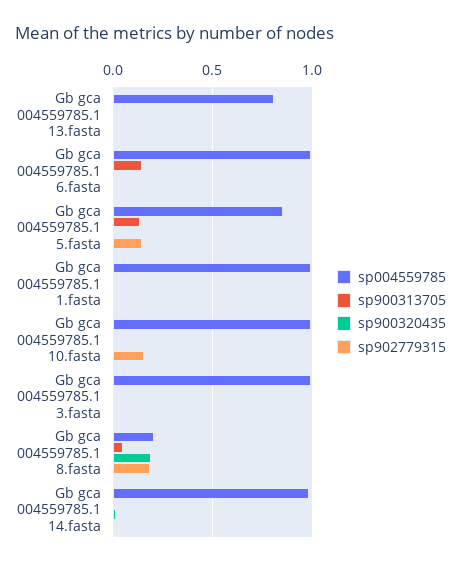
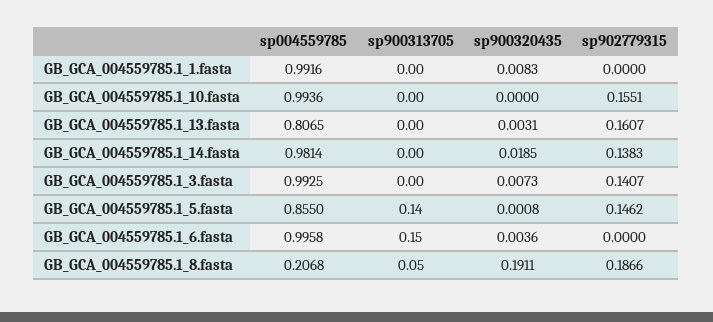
  {
    "sp004559785": {
      "Gb gca 004559785.1 13.fasta": 0.8065,
      "Gb gca 004559785.1 6.fasta": 0.9958,
      "Gb gca 004559785.1 5.fasta": 0.855,
      "Gb gca 004559785.1 1.fasta": 0.9916,
      "Gb gca 004559785.1 10.fasta": 0.9936,
      "Gb gca 004559785.1 3.fasta": 0.9925,
      "Gb gca 004559785.1 8.fasta": 0.2068,
      "Gb gca 004559785.1 14.fasta": 0.9814
    },
    "sp900313705": {
      "Gb gca 004559785.1 13.fasta": 0,
      "Gb gca 004559785.1 6.fasta": 0.15,
      "Gb gca 004559785.1 5.fasta": 0.14,
      "Gb gca 004559785.1 1.fasta": 0,
      "Gb gca 004559785.1 10.fasta": 0,
      "Gb gca 004559785.1 3.fasta": 0,
      "Gb gca 004559785.1 8.fasta": 0.05,
      "Gb gca 004559785.1 14.fasta": 0
    },
    "sp900320435": {
      "Gb gca 004559785.1 13.fasta": 0.0031,
      "Gb gca 004559785.1 6.fasta": 0.0036,
      "Gb gca 004559785.1 5.fasta": 0.0008,
      "Gb gca 004559785.1 1.fasta": 0.0083,
      "Gb gca 004559785.1 10.fasta": 0,
      "Gb gca 004559785.1 3.fasta": 0.0073,
      "Gb gca 004559785.1 8.fasta": 0.1911,
      "Gb gca 004559785.1 14.fasta": 0.0185
    },
    "sp902779315": {
-     "Gb gca 004559785.1 13.fasta": 0,
+     "Gb gca 004559785.1 13.fasta": 0.1607,
      "Gb gca 004559785.1 6.fasta": 0,
      "Gb gca 004559785.1 5.fasta": 0.1462,
      "Gb gca 004559785.1 1.fasta": 0,
      "Gb gca 004559785.1 10.fasta": 0.1551,
-     "Gb gca 004559785.1 3.fasta": 0,
+     "Gb gca 004559785.1 3.fasta": 0.1407,
      "Gb gca 004559785.1 8.fasta": 0.1866,
-     "Gb gca 004559785.1 14.fasta": 0
+     "Gb gca 004559785.1 14.fasta": 0.1383
    }
  }

